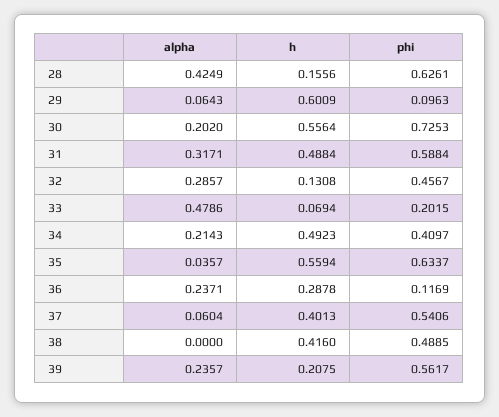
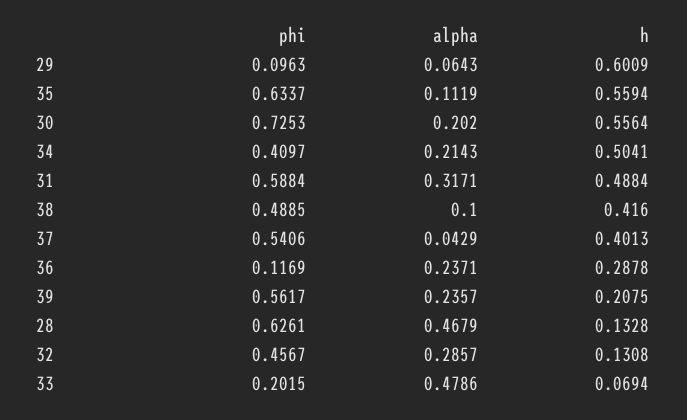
  {
    "alpha": {
-     "28": 0.4249,
+     "28": 0.4679,
      "29": 0.0643,
      "30": 0.202,
      "31": 0.3171,
      "32": 0.2857,
      "33": 0.4786,
      "34": 0.2143,
-     "35": 0.0357,
+     "35": 0.1119,
      "36": 0.2371,
-     "37": 0.0604,
+     "37": 0.0429,
-     "38": 0,
+     "38": 0.1,
      "39": 0.2357
    },
    "h": {
-     "28": 0.1556,
+     "28": 0.1328,
      "29": 0.6009,
      "30": 0.5564,
      "31": 0.4884,
      "32": 0.1308,
      "33": 0.0694,
-     "34": 0.4923,
+     "34": 0.5041,
      "35": 0.5594,
      "36": 0.2878,
      "37": 0.4013,
      "38": 0.416,
      "39": 0.2075
    },
    "phi": {
      "28": 0.6261,
      "29": 0.0963,
      "30": 0.7253,
      "31": 0.5884,
      "32": 0.4567,
      "33": 0.2015,
      "34": 0.4097,
      "35": 0.6337,
      "36": 0.1169,
      "37": 0.5406,
      "38": 0.4885,
      "39": 0.5617
    }
  }

